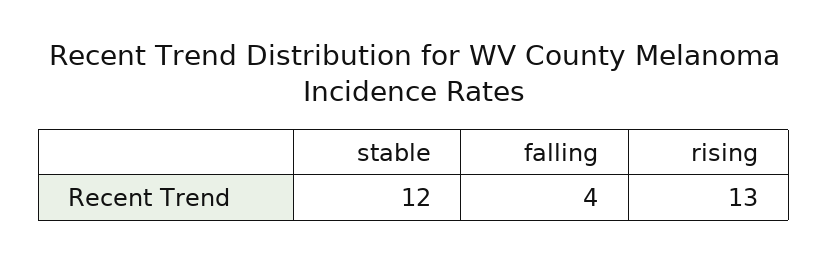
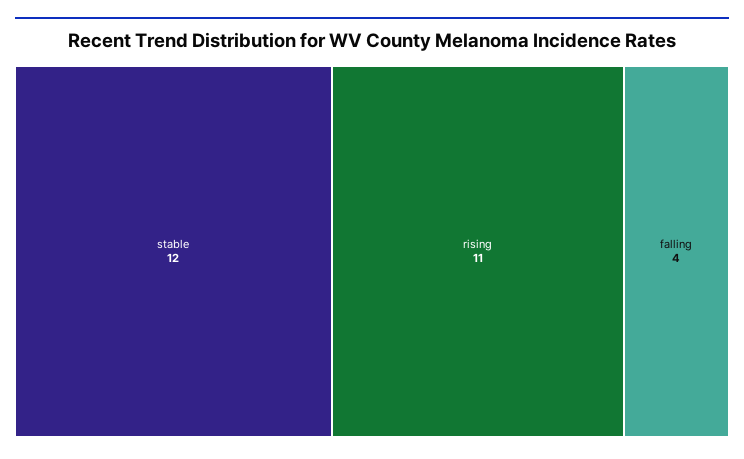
  {
    "stable": 12,
    "falling": 4,
-   "rising": 13
+   "rising": 11
  }

